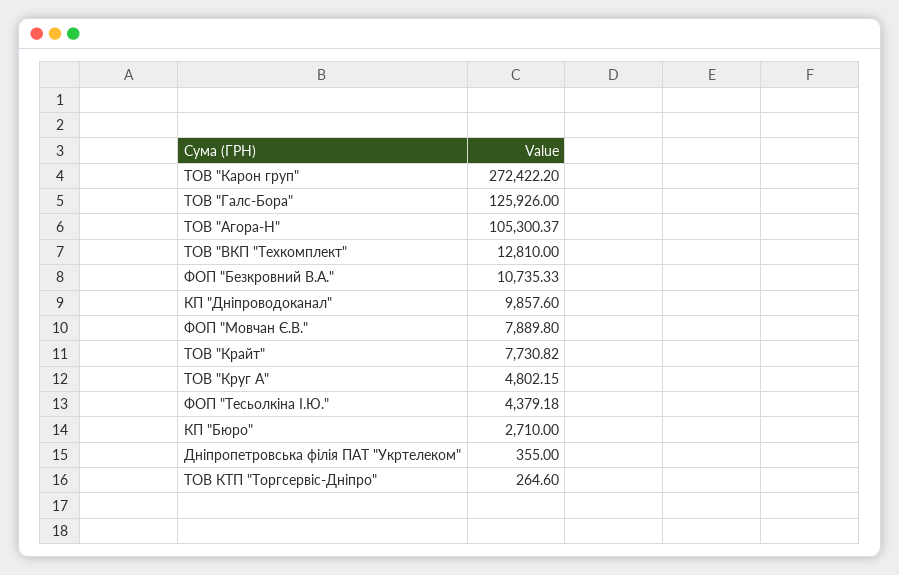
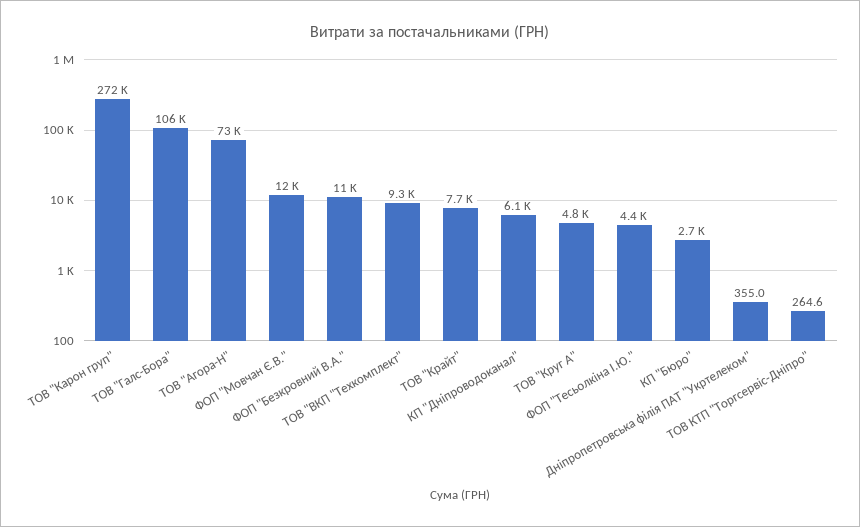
  {
    "ТОВ \"Карон груп\"": 272422.2,
-   "ТОВ \"Галс-Бора\"": 125926,
+   "ТОВ \"Галс-Бора\"": 106000,
-   "ТОВ \"Агора-Н\"": 105300.37,
+   "ТОВ \"Агора-Н\"": 73000,
-   "ТОВ \"ВКП \"Техкомплект\"": 12810,
+   "ТОВ \"ВКП \"Техкомплект\"": 9300,
    "ФОП \"Безкровний В.А.\"": 10735.33,
-   "КП \"Дніпроводоканал\"": 9857.6,
+   "КП \"Дніпроводоканал\"": 6100,
-   "ФОП \"Мовчан Є.В.\"": 7889.8,
+   "ФОП \"Мовчан Є.В.\"": 12000,
    "ТОВ \"Крайт\"": 7730.82,
    "ТОВ \"Круг А\"": 4802.15,
    "ФОП \"Тесьолкіна І.Ю.\"": 4379.18,
    "КП \"Бюро\"": 2710,
    "Дніпропетровська філія ПАТ \"Укртелеком\"": 355,
    "ТОВ КТП \"Торгсервіс-Дніпро\"": 264.6
  }

